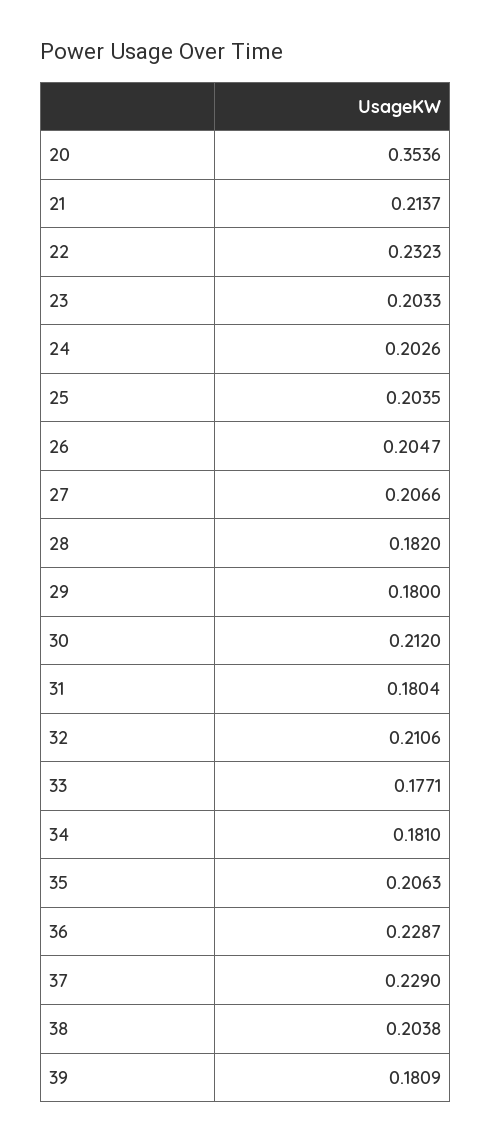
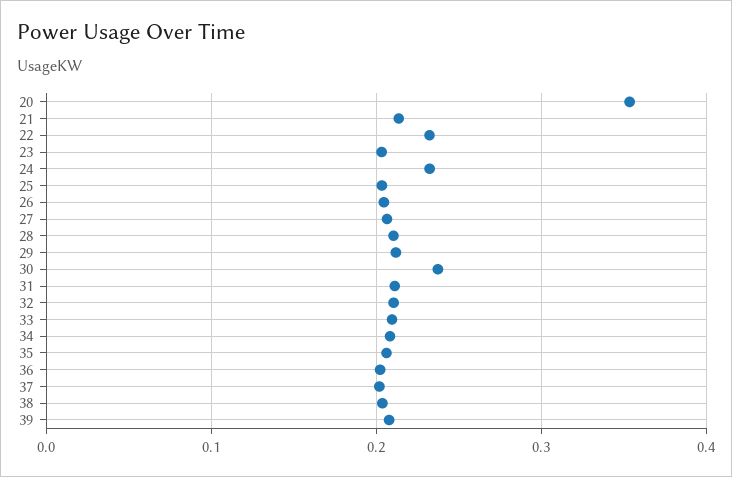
  {
    "20": 0.3536,
    "21": 0.2137,
    "22": 0.2323,
    "23": 0.2033,
-   "24": 0.2026,
+   "24": 0.23,
    "25": 0.2035,
    "26": 0.2047,
    "27": 0.2066,
-   "28": 0.182,
+   "28": 0.21,
-   "29": 0.18,
+   "29": 0.21,
-   "30": 0.212,
+   "30": 0.24,
-   "31": 0.1804,
+   "31": 0.21,
    "32": 0.2106,
-   "33": 0.1771,
+   "33": 0.21,
-   "34": 0.181,
+   "34": 0.21,
    "35": 0.2063,
-   "36": 0.2287,
+   "36": 0.2,
-   "37": 0.229,
+   "37": 0.2,
    "38": 0.2038,
-   "39": 0.1809
+   "39": 0.21
  }

